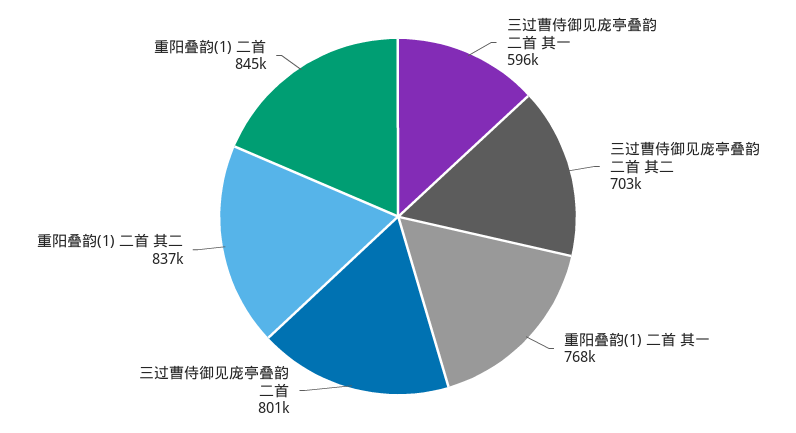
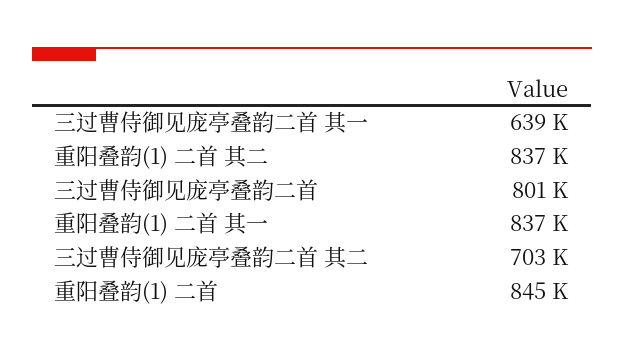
  {
-   "三过曹侍御见庞亭叠韵二首 其一": 596000,
+   "三过曹侍御见庞亭叠韵二首 其一": 639000,
    "三过曹侍御见庞亭叠韵二首 其二": 703000,
-   "重阳叠韵(1) 二首 其一": 768000,
+   "重阳叠韵(1) 二首 其一": 837000,
    "三过曹侍御见庞亭叠韵二首": 801000,
    "重阳叠韵(1) 二首 其二": 837000,
    "重阳叠韵(1) 二首": 845000
  }

